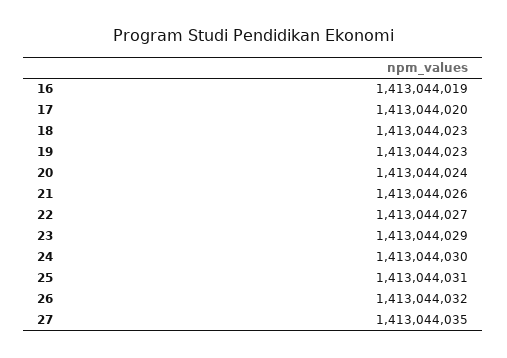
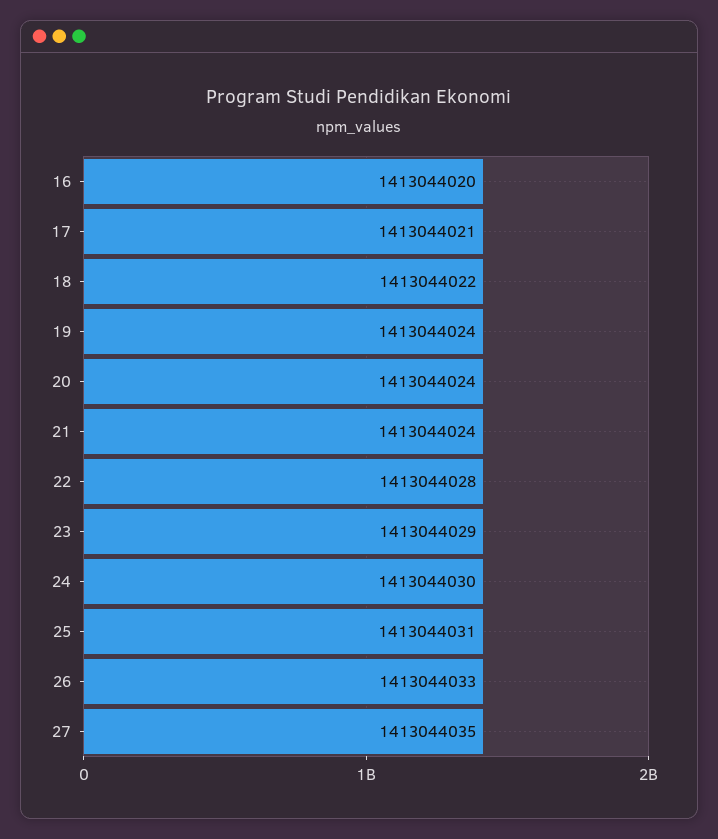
  {
-   "16": 1413044019,
+   "16": 1413044020,
-   "17": 1413044020,
+   "17": 1413044021,
-   "18": 1413044023,
+   "18": 1413044022,
-   "19": 1413044023,
+   "19": 1413044024,
    "20": 1413044024,
-   "21": 1413044026,
+   "21": 1413044024,
-   "22": 1413044027,
+   "22": 1413044028,
    "23": 1413044029,
    "24": 1413044030,
    "25": 1413044031,
-   "26": 1413044032,
+   "26": 1413044033,
    "27": 1413044035
  }

